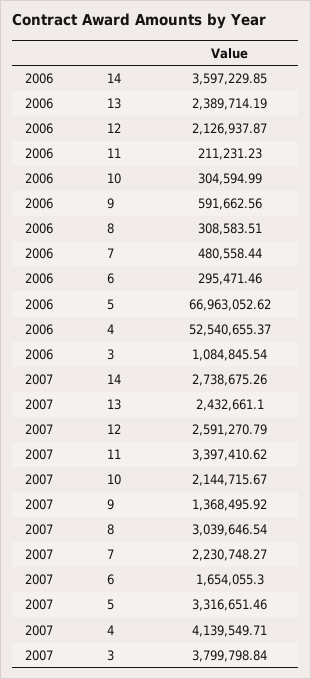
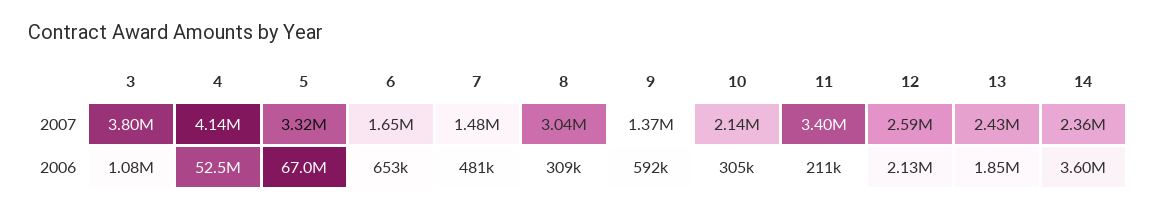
  {
    "2006": {
      "14": 3597229.85,
-     "13": 2389714.19,
+     "13": 1850000,
      "12": 2126937.87,
      "11": 211231.23,
      "10": 304594.99,
      "9": 591662.56,
      "8": 308583.51,
      "7": 480558.44,
-     "6": 295471.46,
+     "6": 653000,
      "5": 66963052.62,
      "4": 52540655.37,
      "3": 1084845.54
    },
    "2007": {
-     "14": 2738675.26,
+     "14": 2360000,
      "13": 2432661.1,
      "12": 2591270.79,
      "11": 3397410.62,
      "10": 2144715.67,
      "9": 1368495.92,
      "8": 3039646.54,
-     "7": 2230748.27,
+     "7": 1480000,
      "6": 1654055.3,
      "5": 3316651.46,
      "4": 4139549.71,
      "3": 3799798.84
    }
  }

